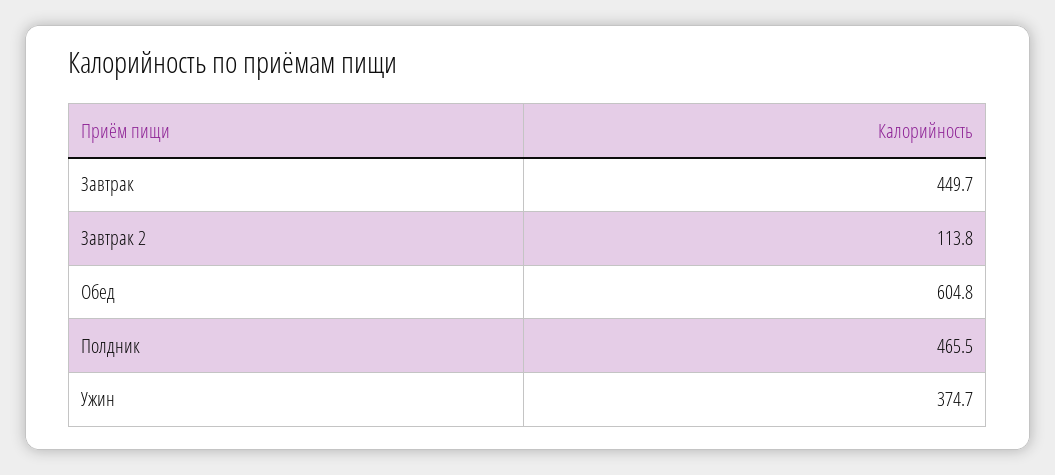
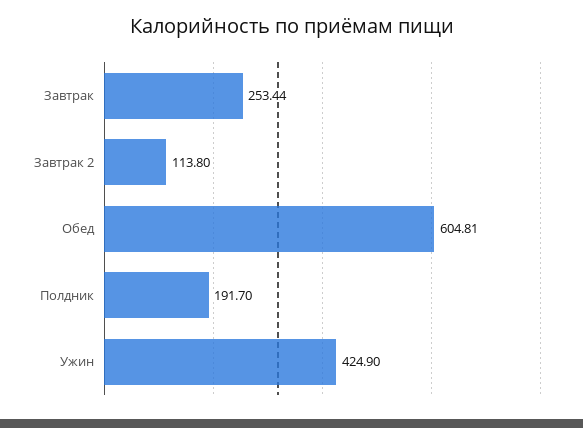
  {
-   "Завтрак": 449.7,
+   "Завтрак": 253.44,
    "Завтрак 2": 113.8,
    "Обед": 604.81,
-   "Полдник": 465.5,
+   "Полдник": 191.7,
-   "Ужин": 374.7
+   "Ужин": 424.9
  }

